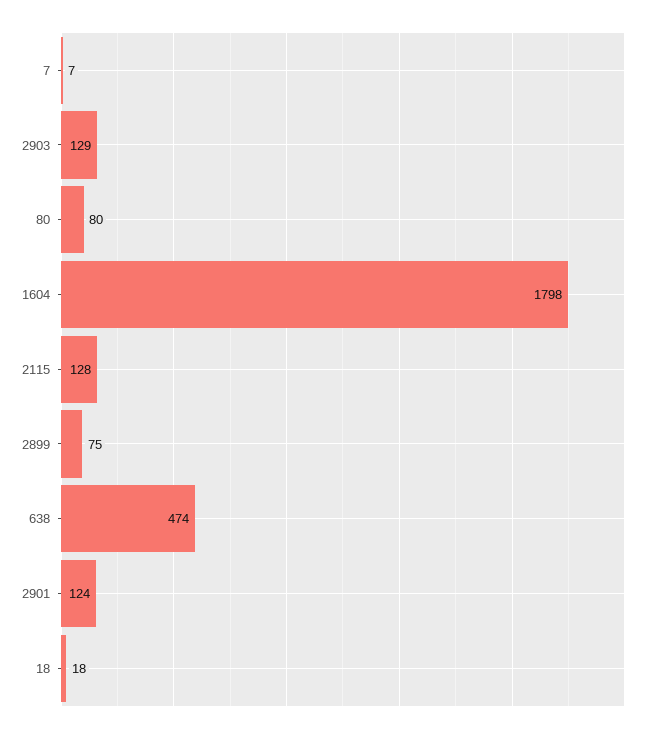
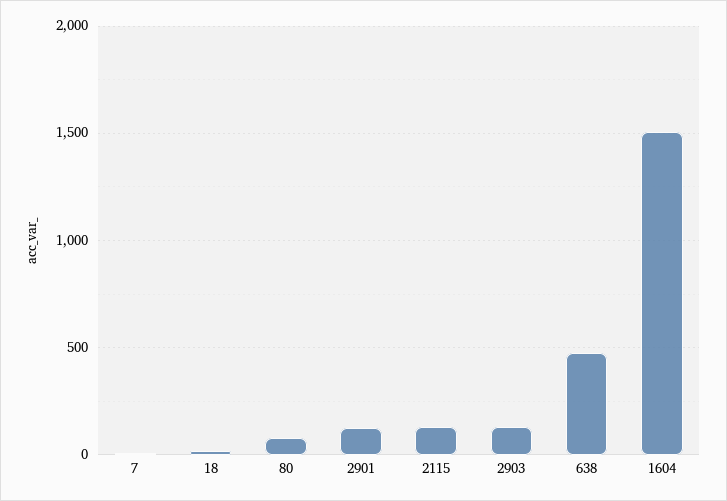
  {
    "7": 7,
    "2903": 129,
    "80": 80,
-   "1604": 1798,
+   "1604": 1500,
    "2115": 128,
-   "2899": 75,
    "638": 474,
    "2901": 124,
    "18": 18
  }

